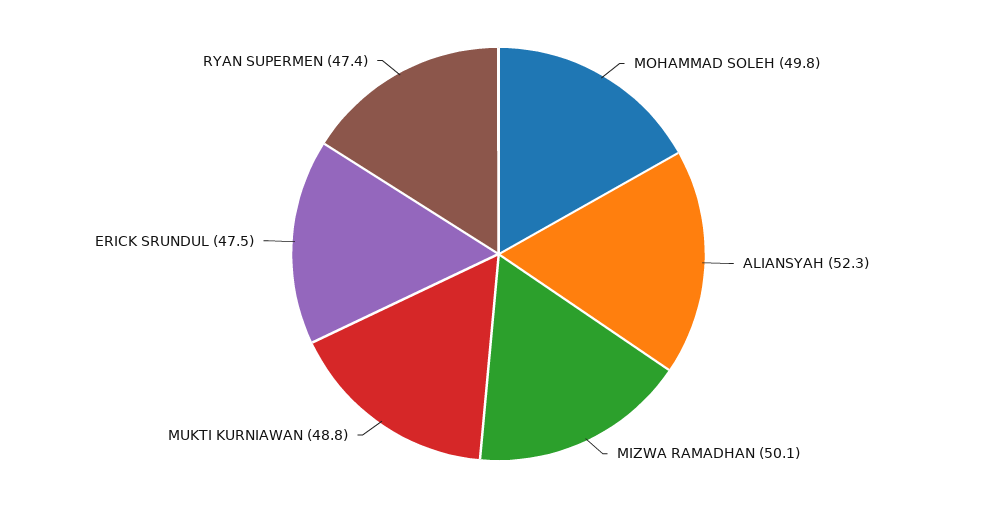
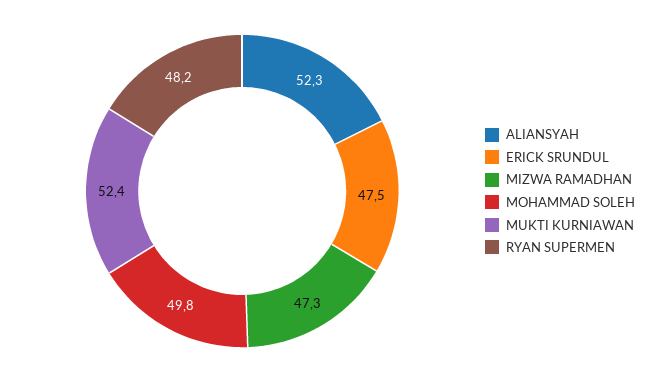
  {
    "MOHAMMAD SOLEH": 49.8,
    "ALIANSYAH": 52.3,
-   "MIZWA RAMADHAN": 50.1,
+   "MIZWA RAMADHAN": 47.3,
-   "MUKTI KURNIAWAN": 48.8,
+   "MUKTI KURNIAWAN": 52.4,
    "ERICK SRUNDUL": 47.5,
-   "RYAN SUPERMEN": 47.4
+   "RYAN SUPERMEN": 48.2
  }

